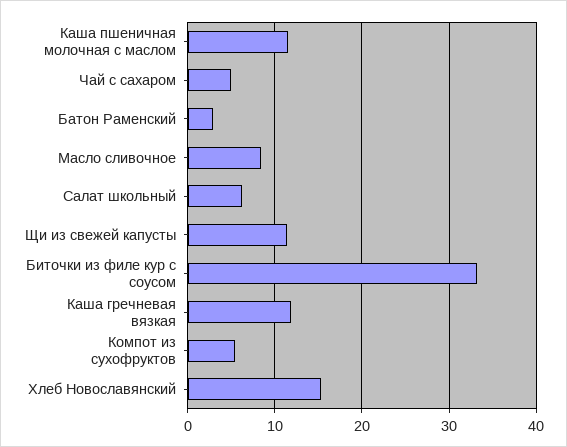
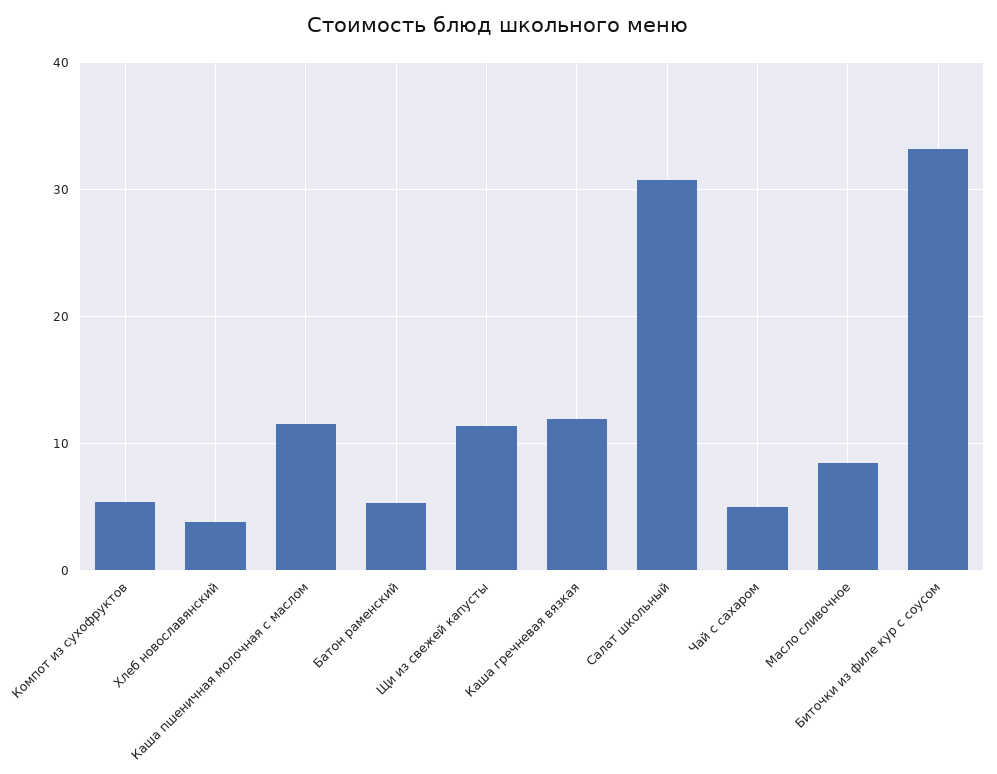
  {
    "Каша пшеничная молочная с маслом": 12,
    "Чай с сахаром": 5,
-   "Батон Раменский": 3,
+   "Батон Раменский": 5,
    "Масло сливочное": 8,
-   "Салат школьный": 6,
+   "Салат школьный": 31,
    "Щи из свежей капусты": 11,
    "Биточки из филе кур с соусом": 33,
    "Каша гречневая вязкая": 12,
    "Компот из сухофруктов": 5,
-   "Хлеб Новославянский": 15
+   "Хлеб Новославянский": 4
  }

